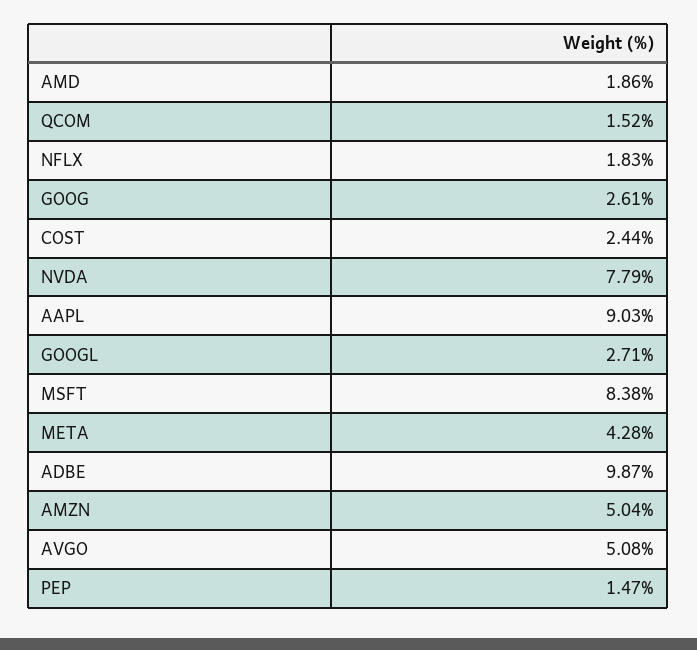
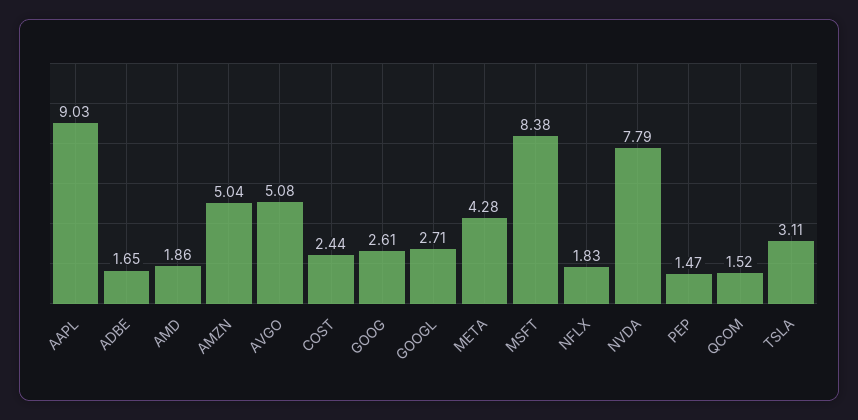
  {
    "AMD": 1.86,
    "QCOM": 1.52,
    "NFLX": 1.83,
    "GOOG": 2.61,
    "COST": 2.44,
    "NVDA": 7.79,
    "AAPL": 9.03,
    "GOOGL": 2.71,
    "MSFT": 8.38,
    "META": 4.28,
-   "ADBE": 9.87,
+   "ADBE": 1.65,
    "AMZN": 5.04,
    "AVGO": 5.08,
-   "PEP": 1.47
+   "PEP": 1.47,
+   "TSLA": 3.11
  }

